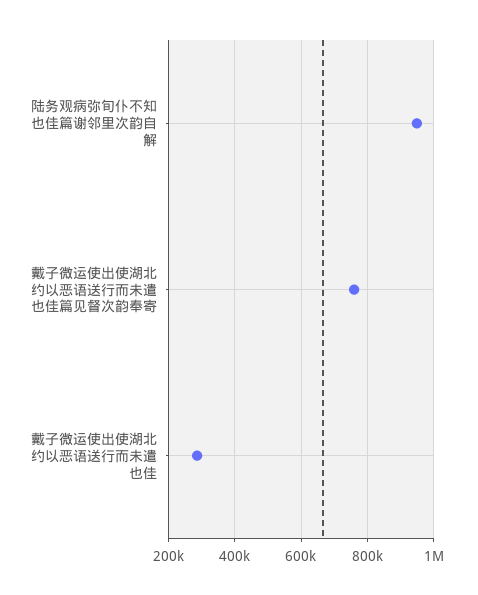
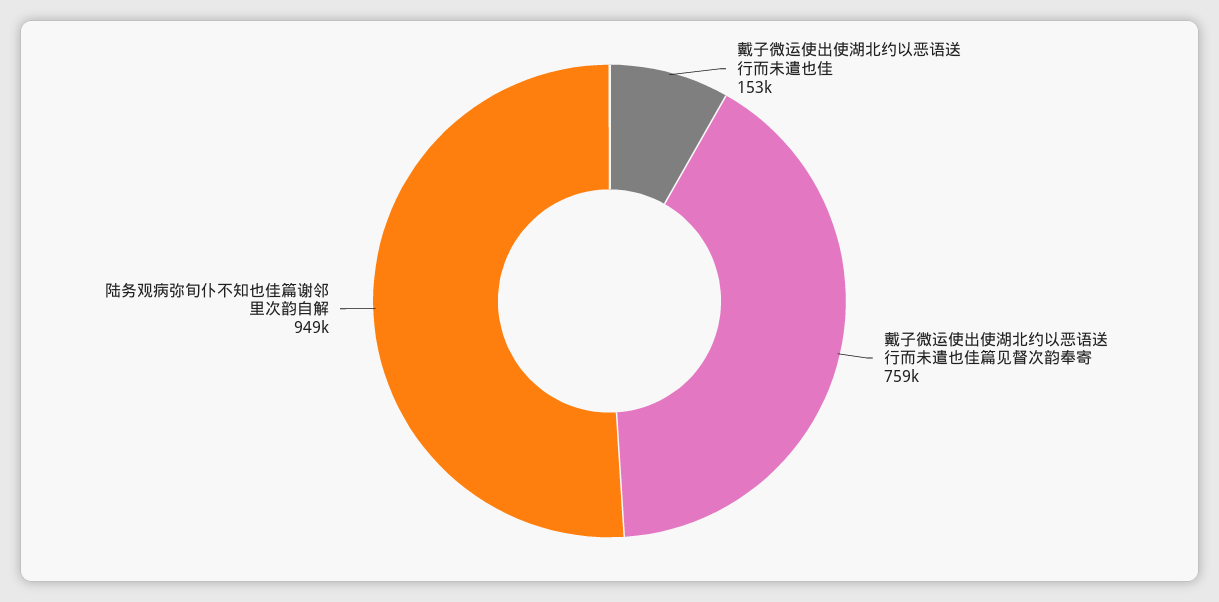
  {
    "陆务观病弥旬仆不知也佳篇谢邻里次韵自解": 949000,
    "戴子微运使出使湖北约以恶语送行而未遣也佳篇见督次韵奉寄": 759000,
-   "戴子微运使出使湖北约以恶语送行而未遣也佳": 280000
+   "戴子微运使出使湖北约以恶语送行而未遣也佳": 153000
  }

